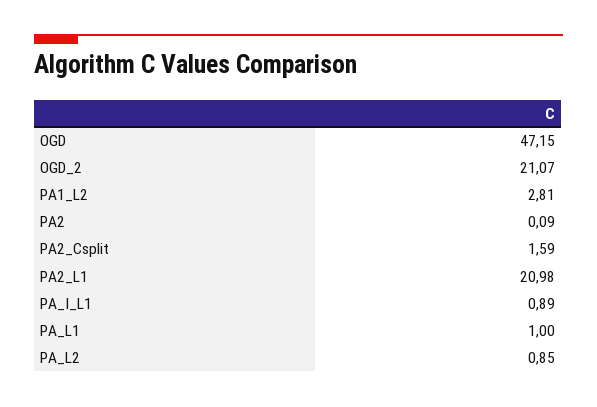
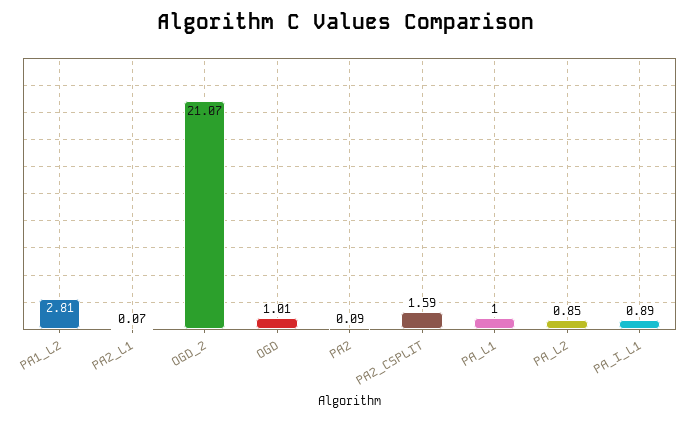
  {
-   "OGD": 47.15,
+   "OGD": 1.01,
    "OGD_2": 21.07,
    "PA1_L2": 2.81,
    "PA2": 0.09,
    "PA2_Csplit": 1.59,
-   "PA2_L1": 20.98,
+   "PA2_L1": 0.07,
    "PA_I_L1": 0.89,
    "PA_L1": 1,
    "PA_L2": 0.85
  }

